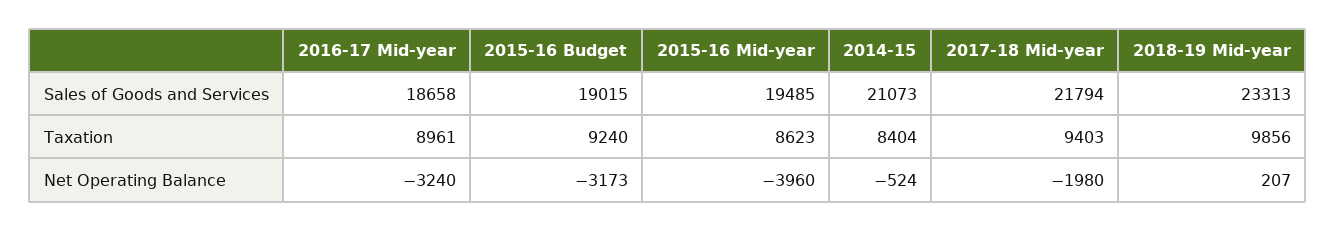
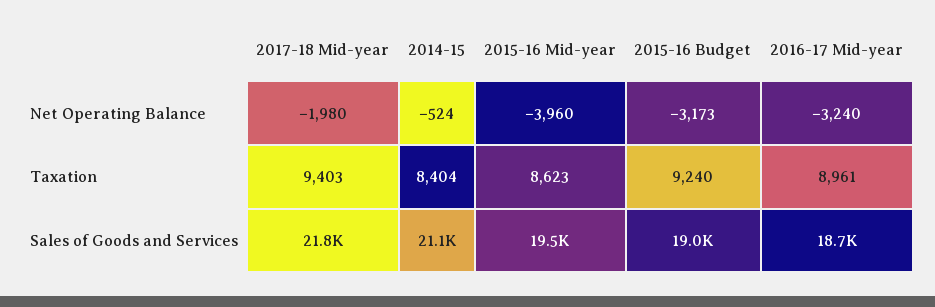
  {
    "2016-17 Mid-year": {
      "Sales of Goods and Services": 18658,
      "Taxation": 8961,
      "Net Operating Balance": -3240
    },
    "2015-16 Budget": {
      "Sales of Goods and Services": 19015,
      "Taxation": 9240,
      "Net Operating Balance": -3173
    },
    "2015-16 Mid-year": {
      "Sales of Goods and Services": 19485,
      "Taxation": 8623,
      "Net Operating Balance": -3960
    },
    "2014-15": {
      "Sales of Goods and Services": 21073,
      "Taxation": 8404,
      "Net Operating Balance": -524
    },
    "2017-18 Mid-year": {
      "Sales of Goods and Services": 21794,
      "Taxation": 9403,
      "Net Operating Balance": -1980
-   },
+   }
-   "2018-19 Mid-year": {
-     "Sales of Goods and Services": 23313,
-     "Taxation": 9856,
-     "Net Operating Balance": 207
-   }
  }

